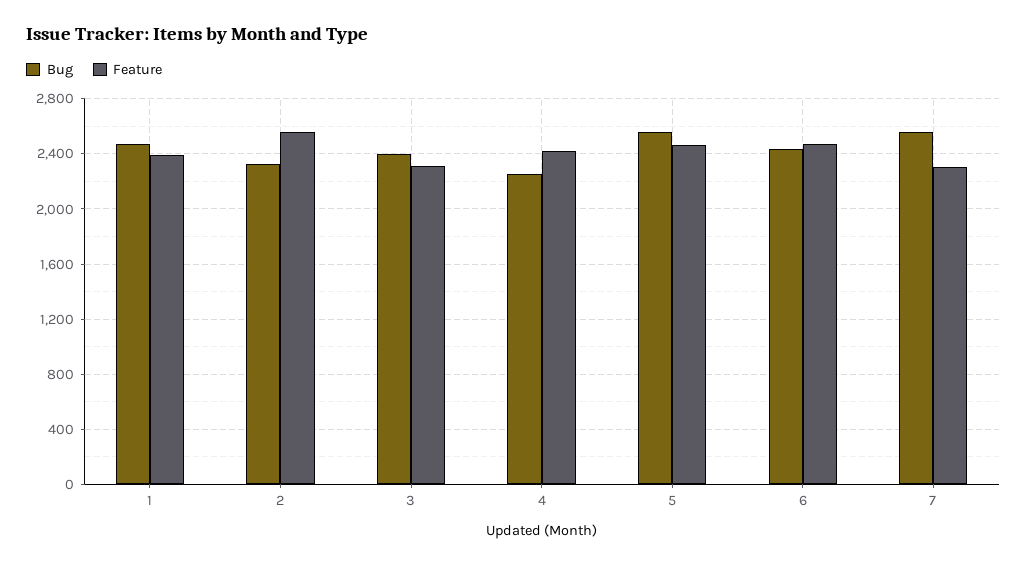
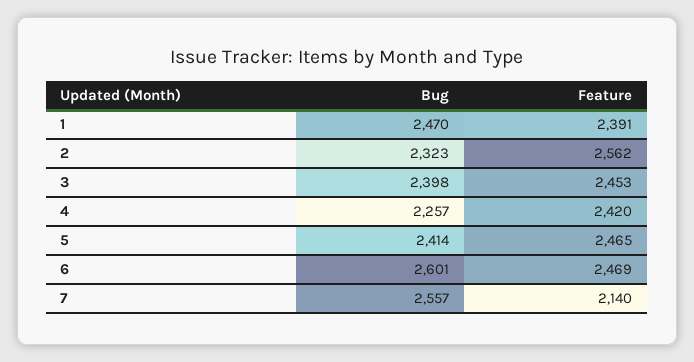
  {
    "Bug": {
      "1": 2470,
      "2": 2323,
      "3": 2398,
      "4": 2257,
-     "5": 2550,
+     "5": 2414,
-     "6": 2450,
+     "6": 2601,
      "7": 2557
    },
    "Feature": {
      "1": 2391,
      "2": 2562,
-     "3": 2300,
+     "3": 2453,
      "4": 2420,
      "5": 2465,
      "6": 2469,
-     "7": 2300
+     "7": 2140
    }
  }

